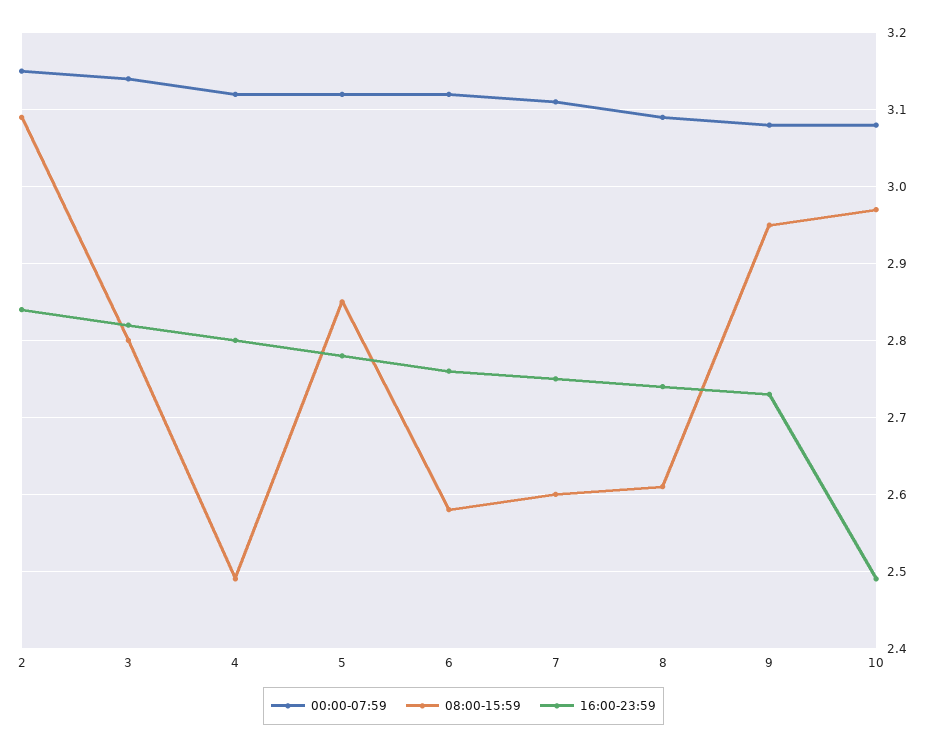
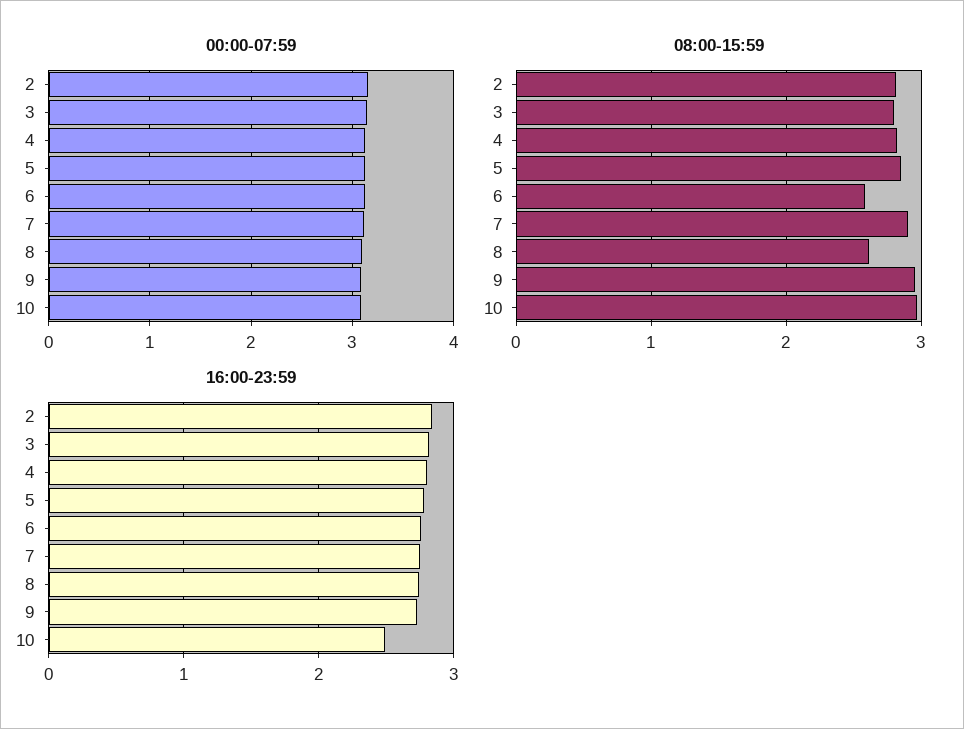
  {
    "00:00-07:59": {
      "2": 3.15,
      "3": 3.14,
      "4": 3.12,
      "5": 3.12,
      "6": 3.12,
      "7": 3.11,
      "8": 3.09,
      "9": 3.08,
      "10": 3.08
    },
    "08:00-15:59": {
-     "2": 3.09,
+     "2": 2.8,
      "3": 2.8,
-     "4": 2.49,
+     "4": 2.8,
      "5": 2.85,
      "6": 2.58,
-     "7": 2.6,
+     "7": 2.9,
      "8": 2.61,
      "9": 2.95,
      "10": 2.97
    },
    "16:00-23:59": {
      "2": 2.84,
      "3": 2.82,
      "4": 2.8,
      "5": 2.78,
      "6": 2.76,
      "7": 2.75,
      "8": 2.74,
      "9": 2.73,
      "10": 2.49
    }
  }

